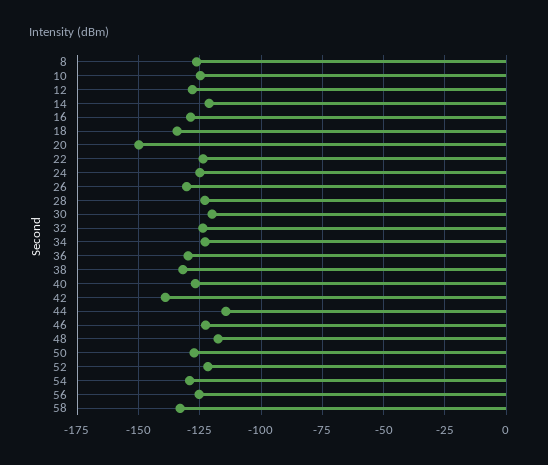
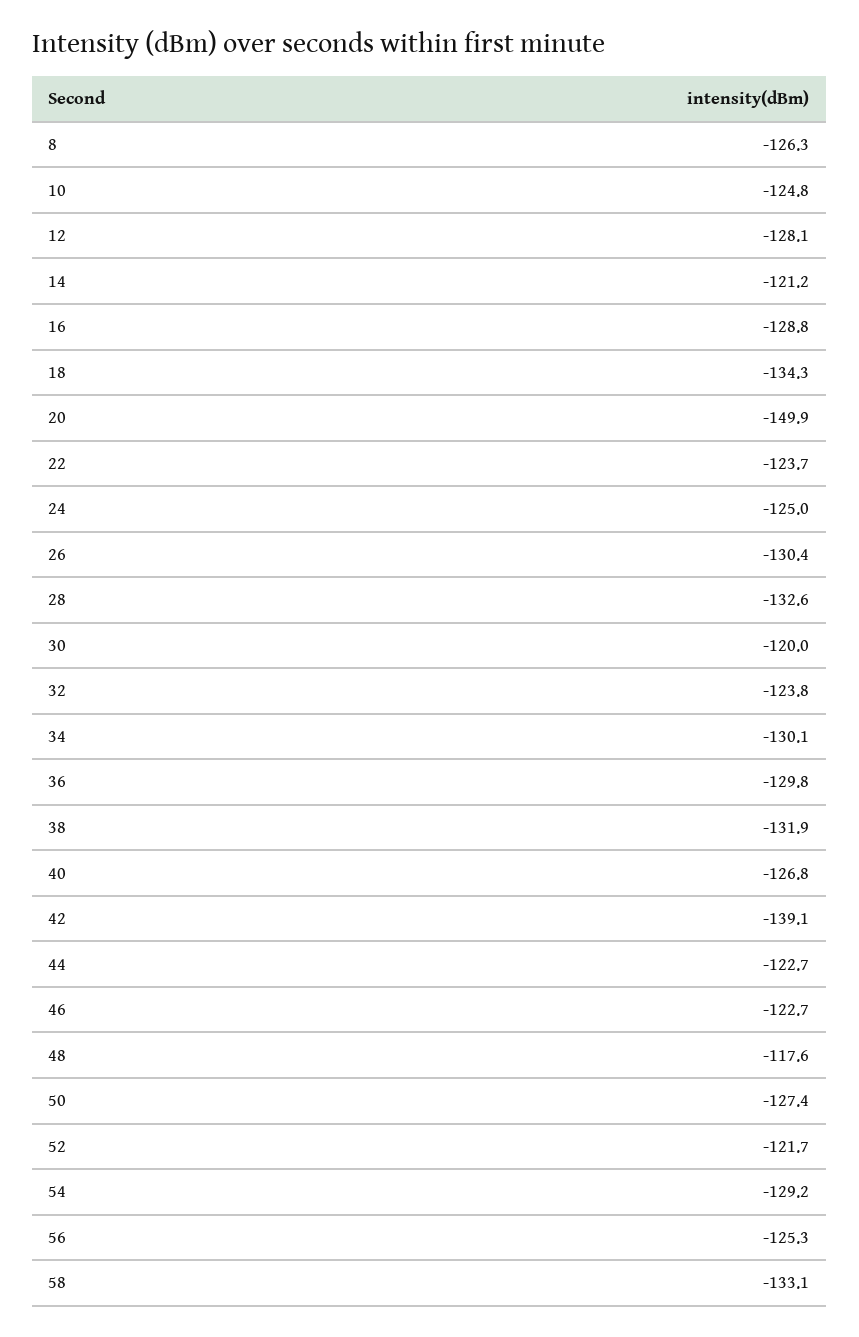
  {
    "8": -126.3,
    "10": -124.8,
    "12": -128.1,
    "14": -121.2,
    "16": -128.8,
    "18": -134.3,
    "20": -149.9,
    "22": -123.7,
    "24": -125,
    "26": -130.4,
-   "28": -122.5,
+   "28": -132.6,
    "30": -120,
    "32": -123.8,
-   "34": -122.5,
+   "34": -130.1,
    "36": -129.8,
    "38": -131.9,
    "40": -126.8,
    "42": -139.1,
-   "44": -115,
+   "44": -122.7,
    "46": -122.7,
    "48": -117.6,
    "50": -127.4,
    "52": -121.7,
    "54": -129.2,
    "56": -125.3,
    "58": -133.1
  }

